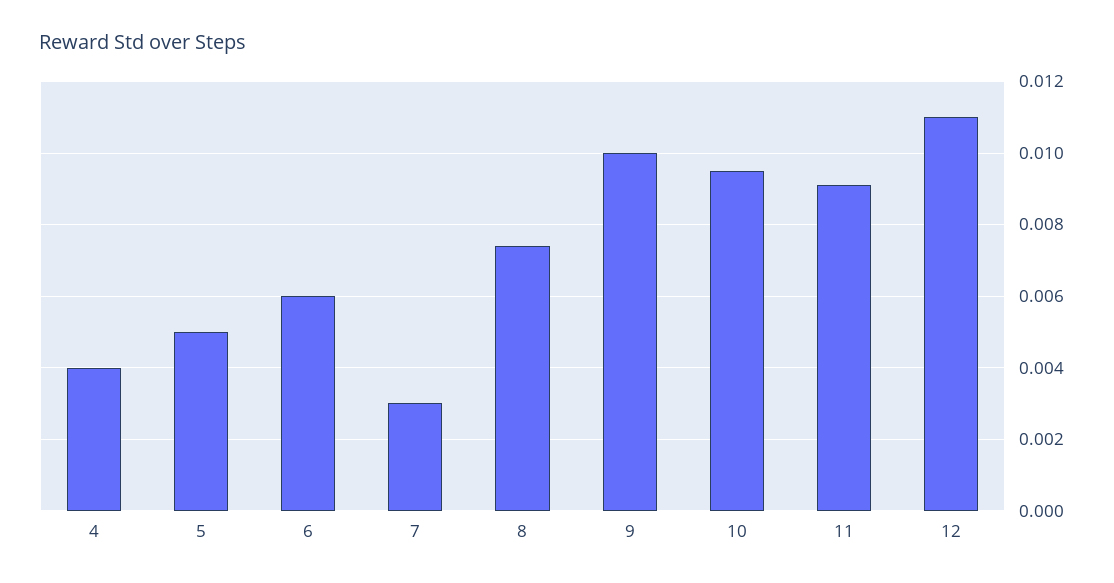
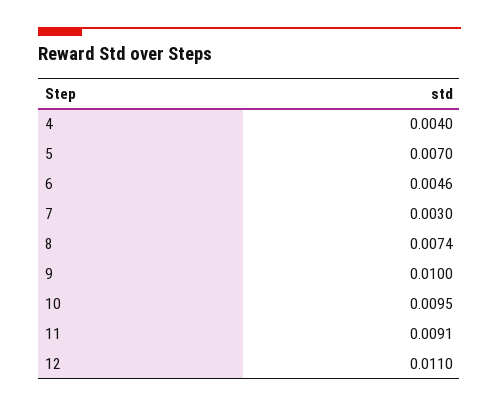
  {
    "4": 0.004,
-   "5": 0.005,
+   "5": 0.007,
-   "6": 0.006,
+   "6": 0.0046,
    "7": 0.003,
    "8": 0.0074,
    "9": 0.01,
    "10": 0.0095,
    "11": 0.0091,
    "12": 0.011
  }

